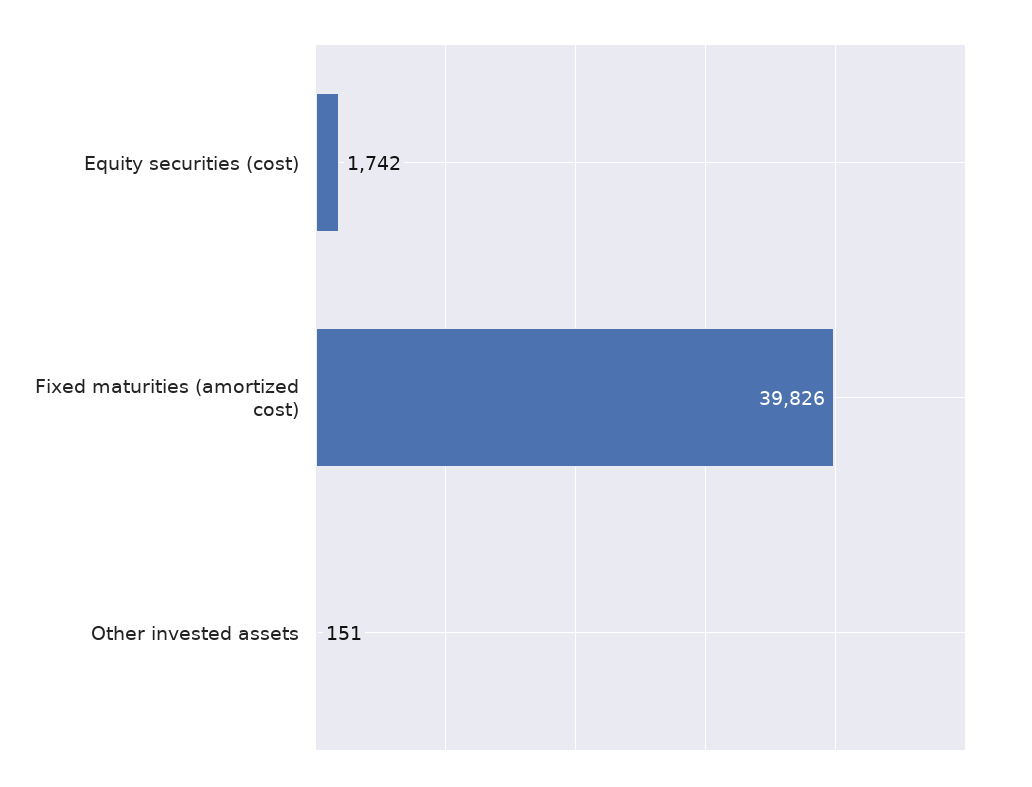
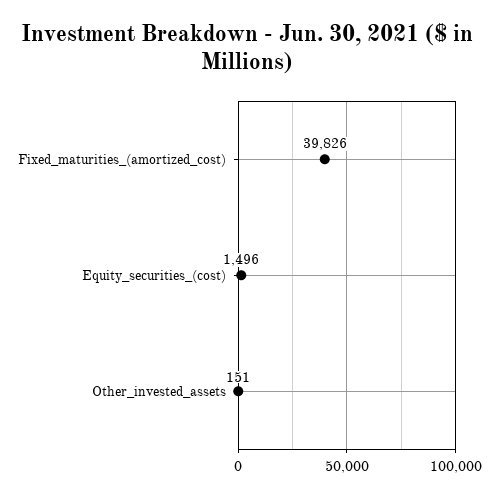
  {
-   "Equity securities (cost)": 1742,
+   "Equity securities (cost)": 1496,
    "Fixed maturities (amortized cost)": 39826,
    "Other invested assets": 151
  }

